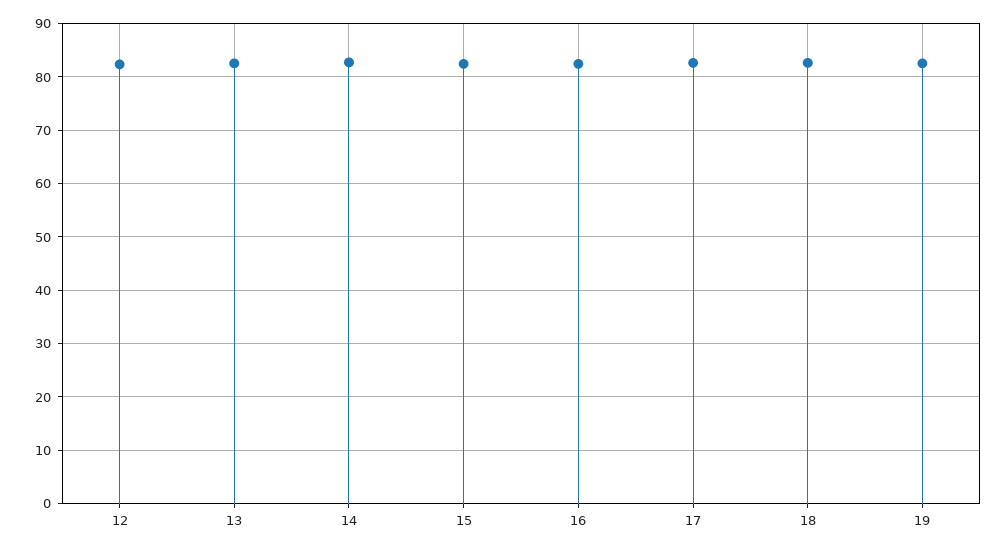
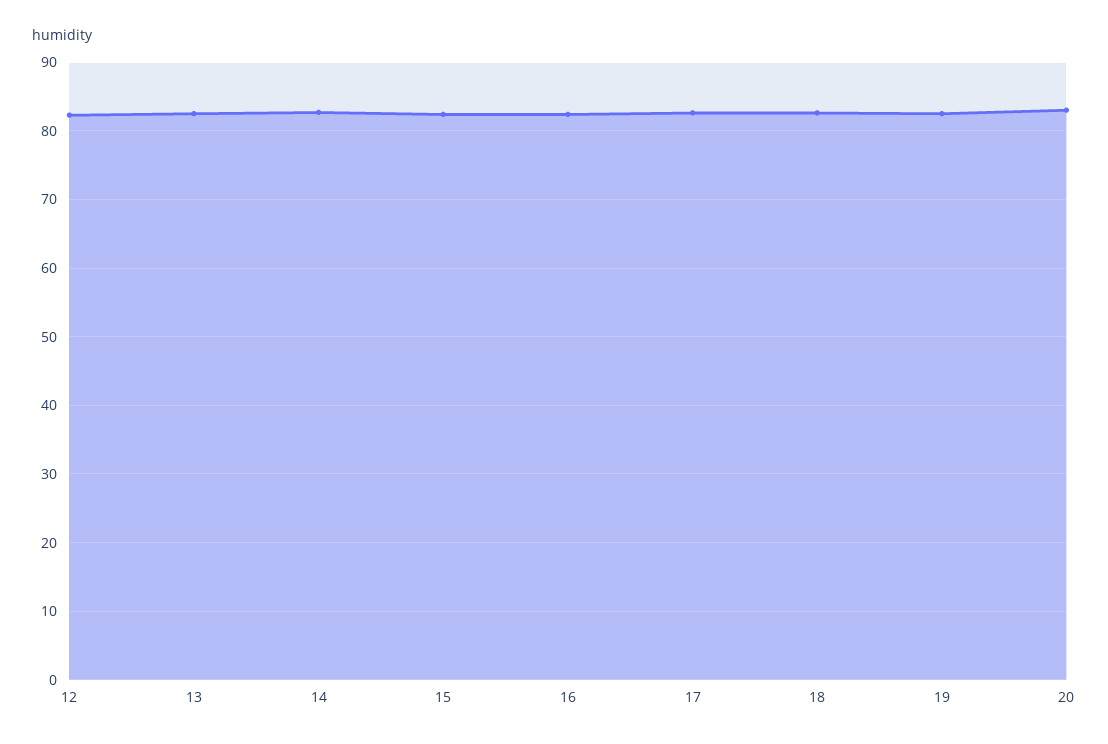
  {
    "12": 82,
    "13": 83,
    "14": 83,
    "15": 82,
    "16": 82,
    "17": 83,
    "18": 83,
-   "19": 83
+   "19": 83,
+   "20": 83
  }

